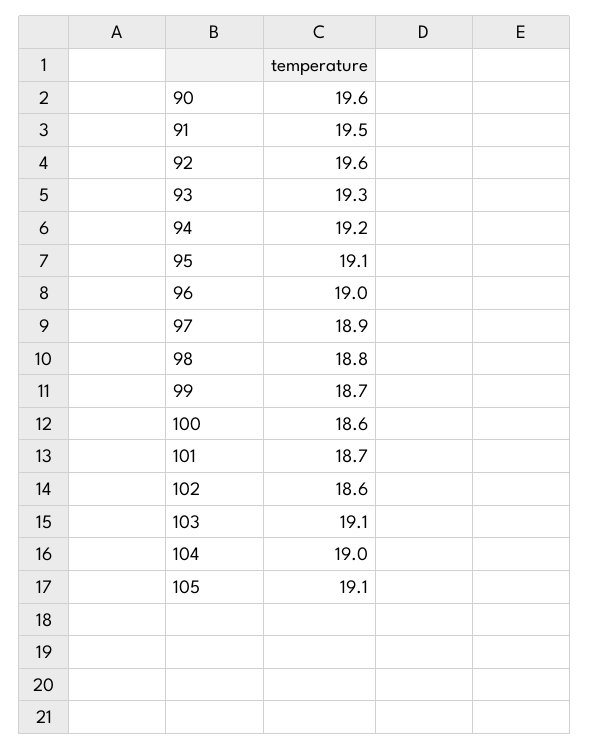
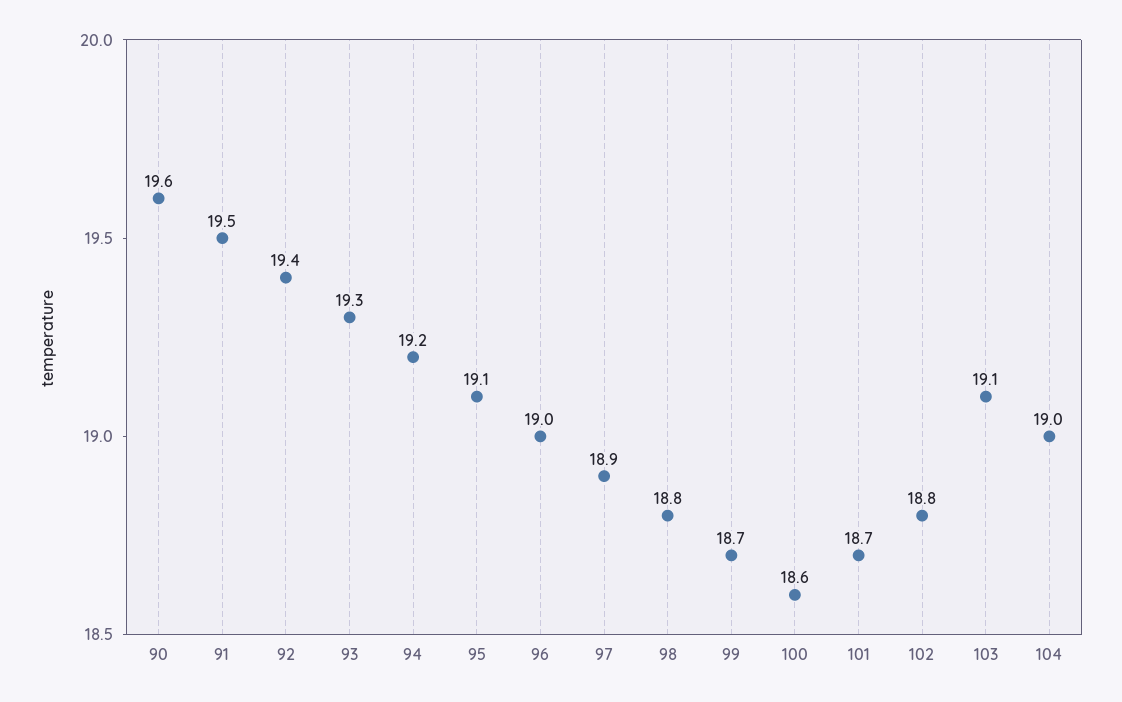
  {
    "90": 19.6,
    "91": 19.5,
-   "92": 19.6,
+   "92": 19.4,
    "93": 19.3,
    "94": 19.2,
    "95": 19.1,
    "96": 19,
    "97": 18.9,
    "98": 18.8,
    "99": 18.7,
    "100": 18.6,
    "101": 18.7,
-   "102": 18.6,
+   "102": 18.8,
    "103": 19.1,
-   "104": 19,
+   "104": 19
-   "105": 19.1
  }

